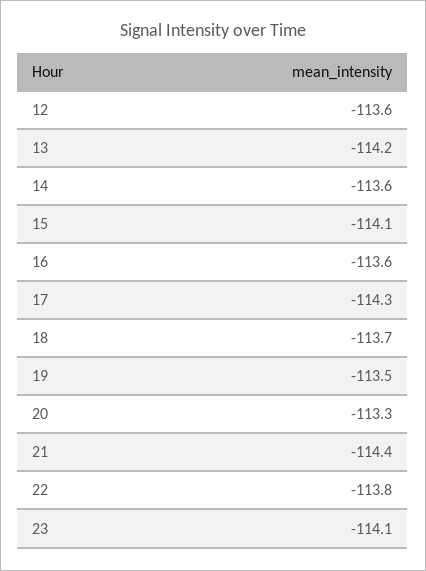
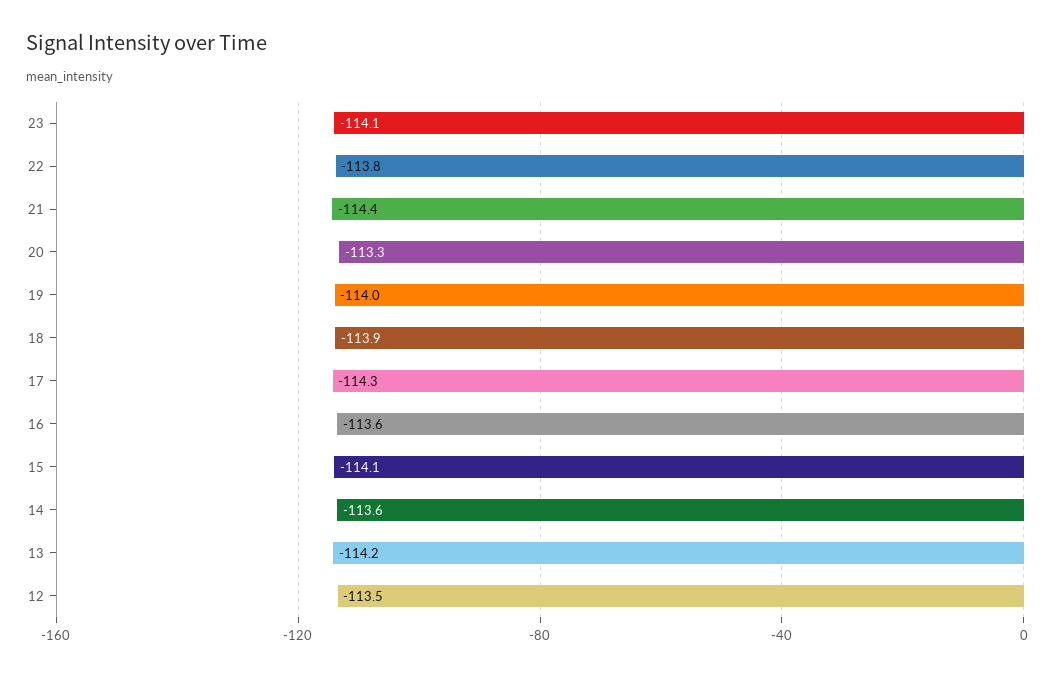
  {
-   "12": -113.6,
+   "12": -113.5,
    "13": -114.2,
    "14": -113.6,
    "15": -114.1,
    "16": -113.6,
    "17": -114.3,
-   "18": -113.7,
+   "18": -113.9,
-   "19": -113.5,
+   "19": -114,
    "20": -113.3,
    "21": -114.4,
    "22": -113.8,
    "23": -114.1
  }

